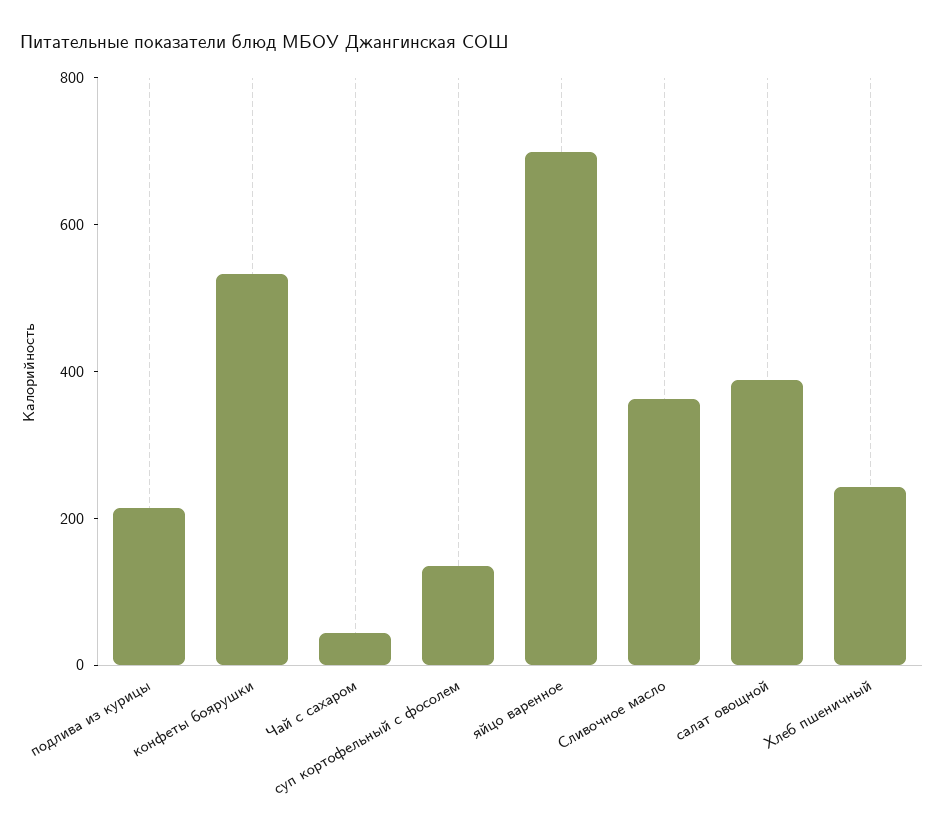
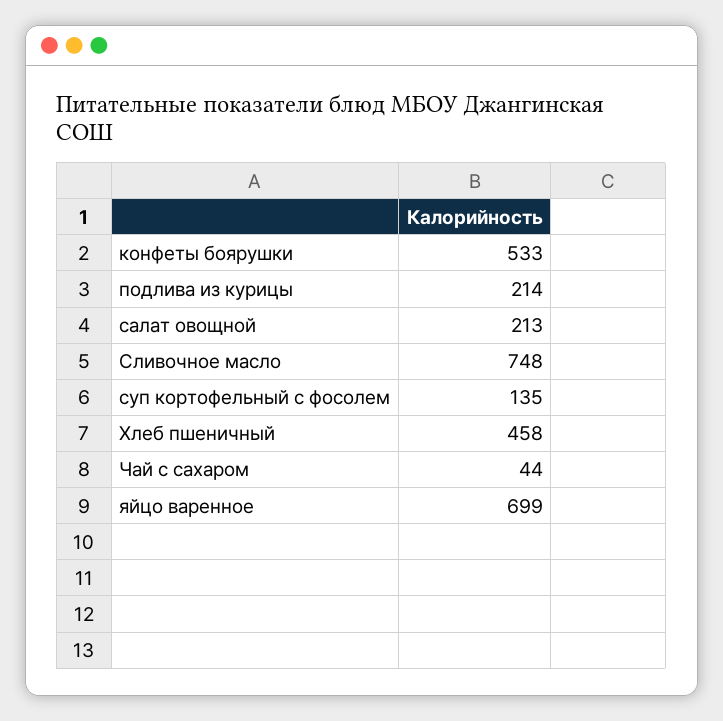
  {
    "подлива из курицы": 214,
    "конфеты боярушки": 533,
    "Чай с сахаром": 44,
    "суп кортофельный с фосолем": 135,
    "яйцо варенное": 699,
-   "Сливочное масло": 350,
+   "Сливочное масло": 748,
-   "салат овощной": 400,
+   "салат овощной": 213,
-   "Хлеб пшеничный": 250
+   "Хлеб пшеничный": 458
  }

